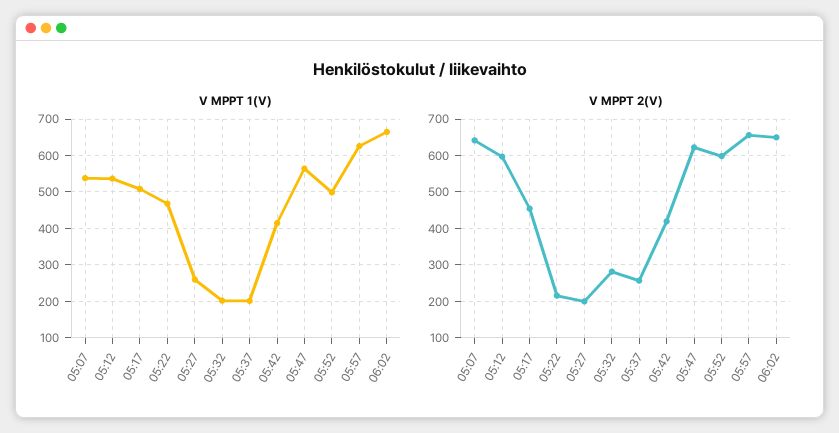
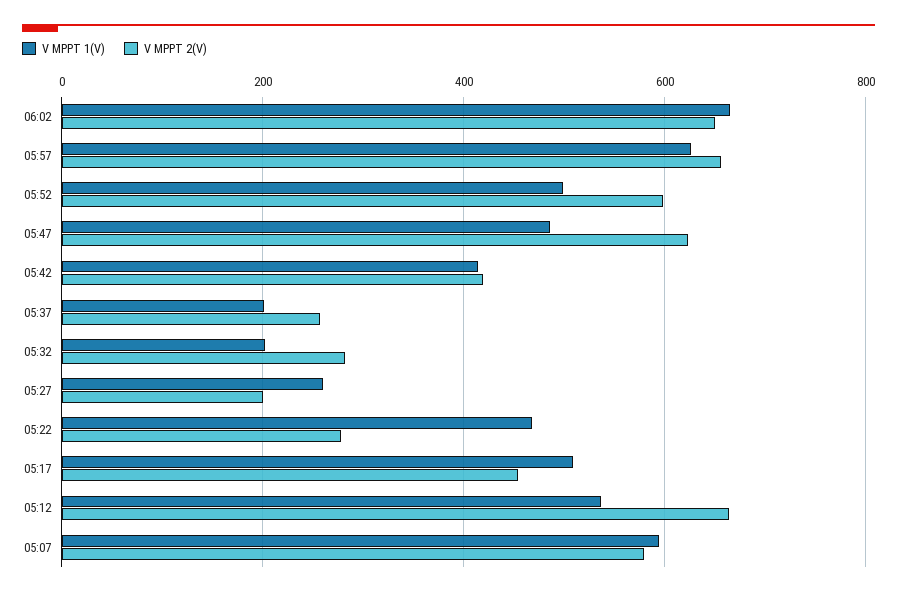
  {
    "V MPPT 1(V)": {
-     "05:07": 540,
+     "05:07": 600,
      "05:12": 540,
      "05:17": 500,
      "05:22": 460,
      "05:27": 260,
      "05:32": 200,
      "05:37": 200,
      "05:42": 420,
-     "05:47": 560,
+     "05:47": 480,
      "05:52": 500,
      "05:57": 620,
      "06:02": 660
    },
    "V MPPT 2(V)": {
-     "05:07": 640,
+     "05:07": 580,
-     "05:12": 600,
+     "05:12": 660,
      "05:17": 460,
-     "05:22": 220,
+     "05:22": 280,
      "05:27": 200,
      "05:32": 280,
      "05:37": 260,
      "05:42": 420,
      "05:47": 620,
      "05:52": 600,
      "05:57": 660,
      "06:02": 640
    }
  }

